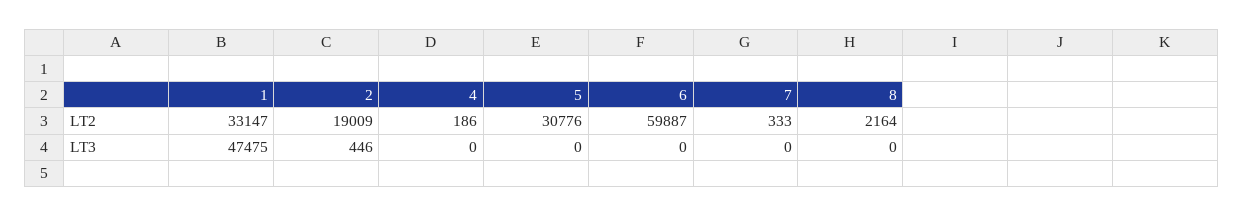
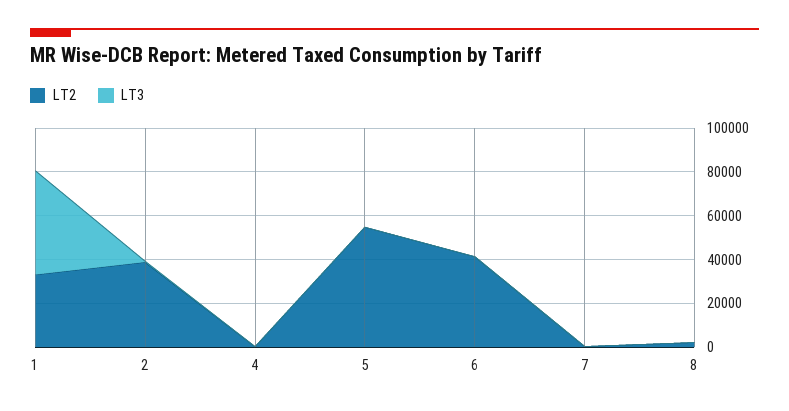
  {
    "LT2": {
      "1": 33147,
-     "2": 19009,
+     "2": 40000,
      "4": 186,
-     "5": 30776,
+     "5": 55000,
-     "6": 59887,
+     "6": 40000,
      "7": 333,
      "8": 2164
    },
    "LT3": {
      "1": 47475,
      "2": 446,
      "4": 0,
      "5": 0,
      "6": 0,
      "7": 0,
      "8": 0
    }
  }

